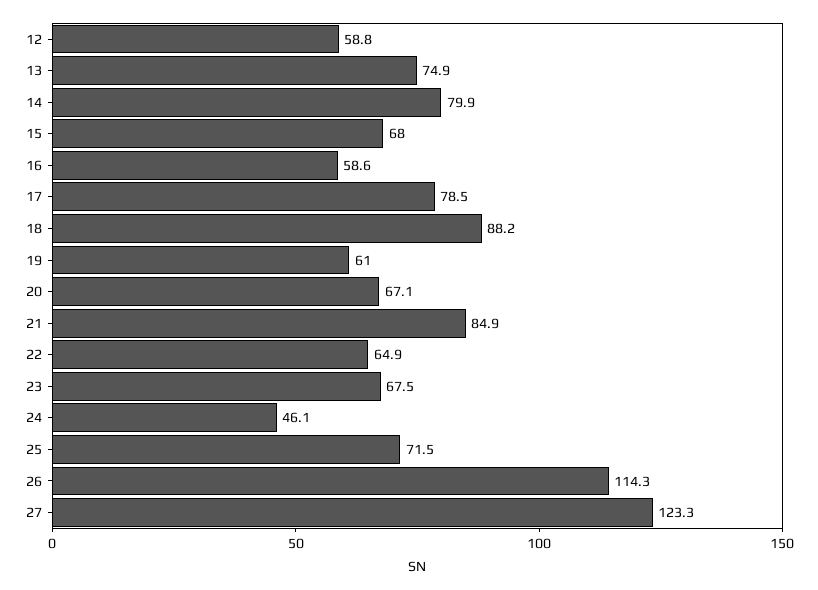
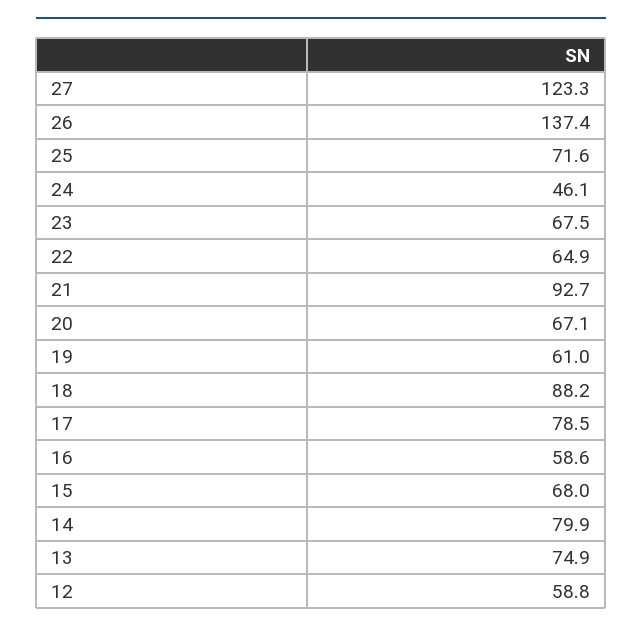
  {
    "12": 58.8,
    "13": 74.9,
    "14": 79.9,
    "15": 68,
    "16": 58.6,
    "17": 78.5,
    "18": 88.2,
    "19": 61,
    "20": 67.1,
-   "21": 84.9,
+   "21": 92.7,
    "22": 64.9,
    "23": 67.5,
    "24": 46.1,
-   "25": 71.5,
+   "25": 71.6,
-   "26": 114.3,
+   "26": 137.4,
    "27": 123.3
  }

